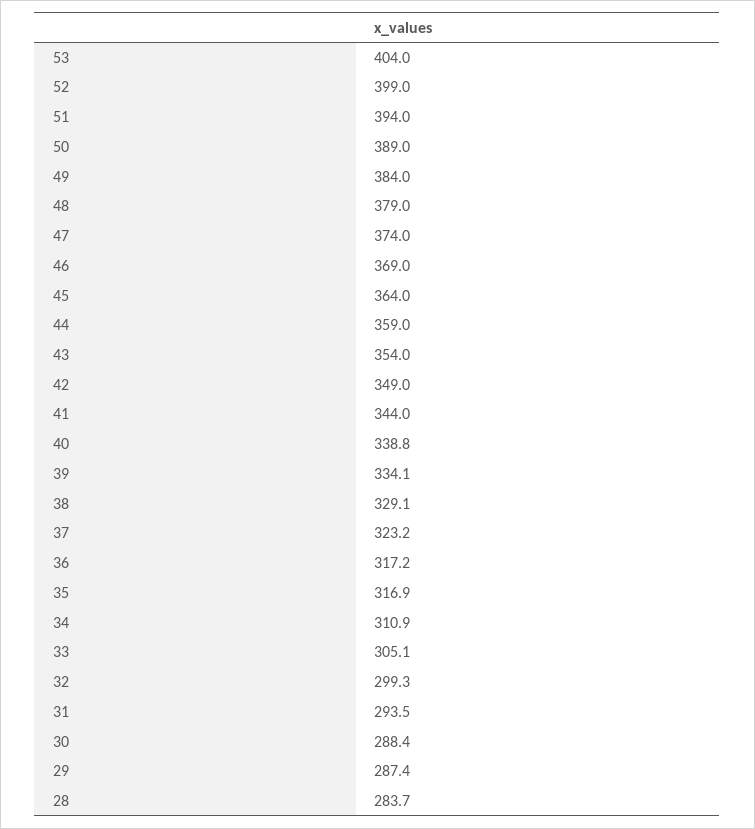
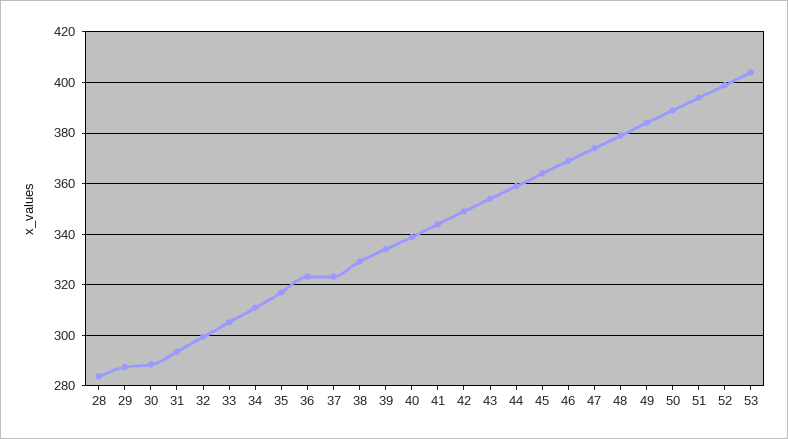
  {
    "53": 404,
    "52": 399,
    "51": 394,
    "50": 389,
    "49": 384,
    "48": 379,
    "47": 374,
    "46": 369,
    "45": 364,
    "44": 359,
    "43": 354,
    "42": 349,
    "41": 344,
    "40": 338.8,
    "39": 334.1,
    "38": 329.1,
    "37": 323.2,
-   "36": 317.2,
+   "36": 322.5,
    "35": 316.9,
    "34": 310.9,
    "33": 305.1,
    "32": 299.3,
    "31": 293.5,
    "30": 288.4,
    "29": 287.4,
    "28": 283.7
  }

